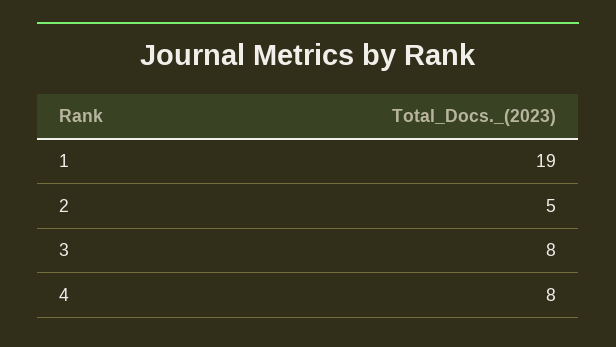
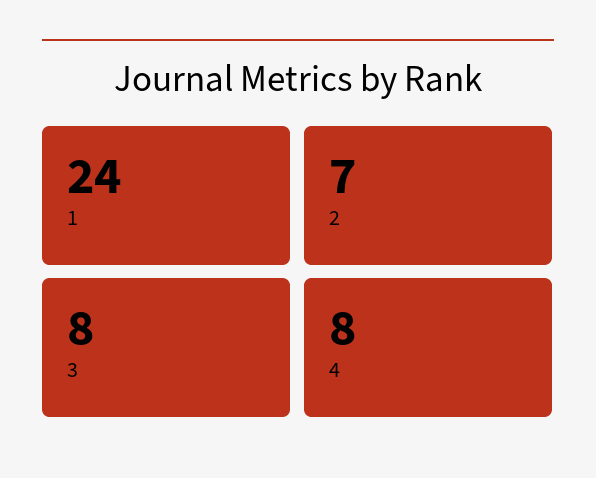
  {
-   "1": 19,
+   "1": 24,
-   "2": 5,
+   "2": 7,
    "3": 8,
    "4": 8
  }

